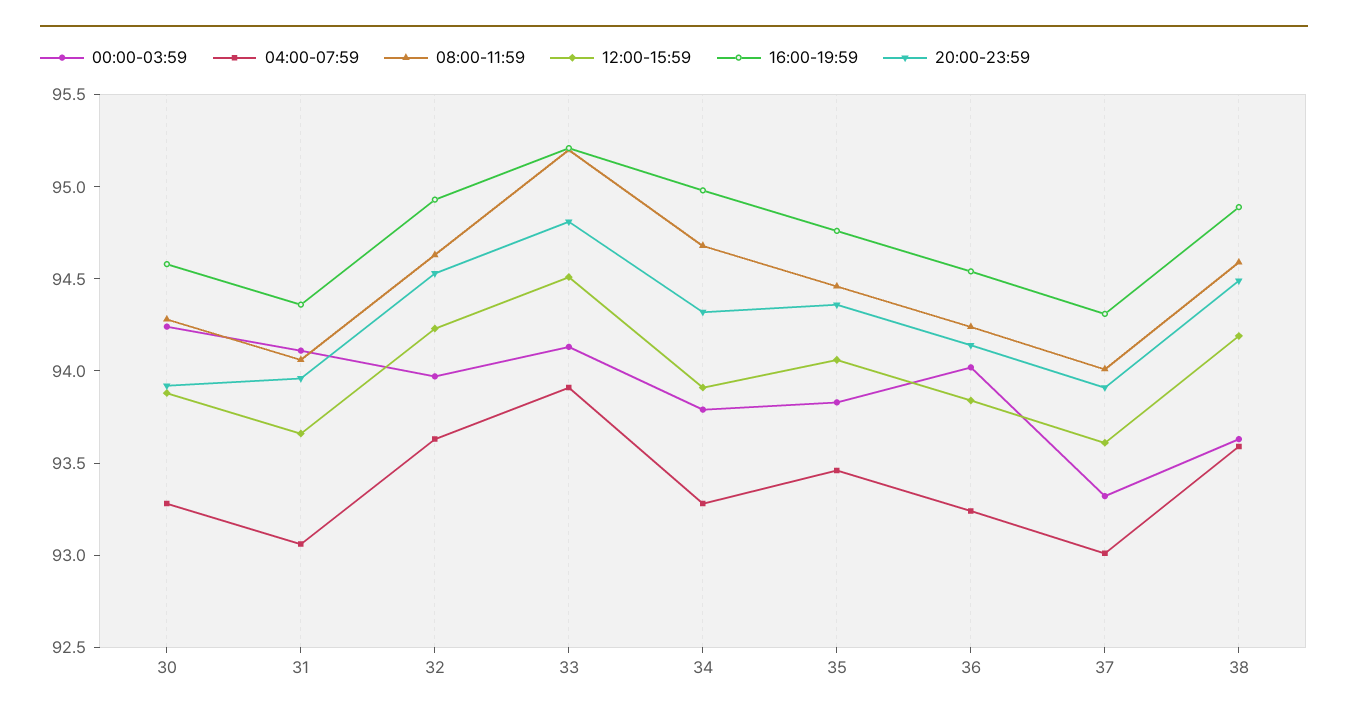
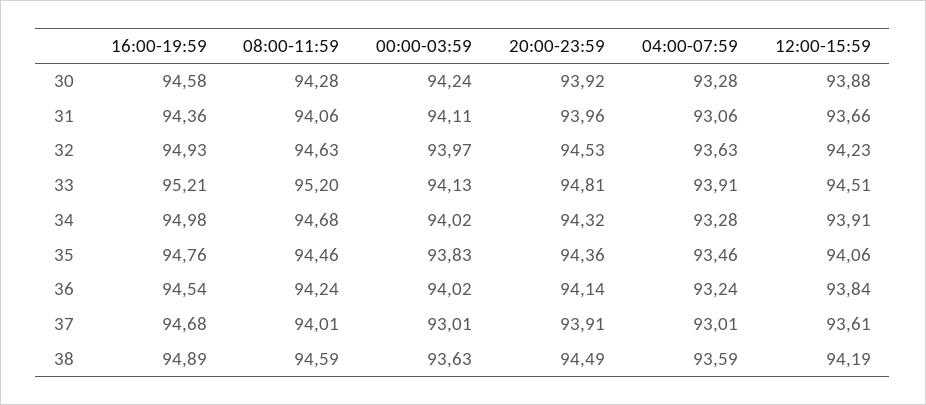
  {
    "00:00-03:59": {
      "30": 94.24,
      "31": 94.11,
      "32": 93.97,
      "33": 94.13,
-     "34": 93.8,
+     "34": 94.02,
      "35": 93.83,
      "36": 94.02,
-     "37": 93.3,
+     "37": 93.01,
      "38": 93.63
    },
    "04:00-07:59": {
      "30": 93.28,
      "31": 93.06,
      "32": 93.63,
      "33": 93.91,
      "34": 93.28,
      "35": 93.46,
      "36": 93.24,
      "37": 93.01,
      "38": 93.59
    },
    "08:00-11:59": {
      "30": 94.28,
      "31": 94.06,
      "32": 94.63,
      "33": 95.2,
      "34": 94.68,
      "35": 94.46,
      "36": 94.24,
      "37": 94.01,
      "38": 94.59
    },
    "12:00-15:59": {
      "30": 93.88,
      "31": 93.66,
      "32": 94.23,
      "33": 94.51,
      "34": 93.91,
      "35": 94.06,
      "36": 93.84,
      "37": 93.61,
      "38": 94.19
    },
    "16:00-19:59": {
      "30": 94.58,
      "31": 94.36,
      "32": 94.93,
      "33": 95.21,
      "34": 94.98,
      "35": 94.76,
      "36": 94.54,
-     "37": 94.3,
+     "37": 94.68,
      "38": 94.89
    },
    "20:00-23:59": {
      "30": 93.92,
      "31": 93.96,
      "32": 94.53,
      "33": 94.81,
      "34": 94.32,
      "35": 94.36,
      "36": 94.14,
      "37": 93.91,
      "38": 94.49
    }
  }

